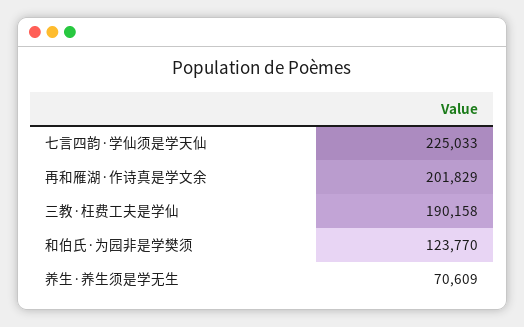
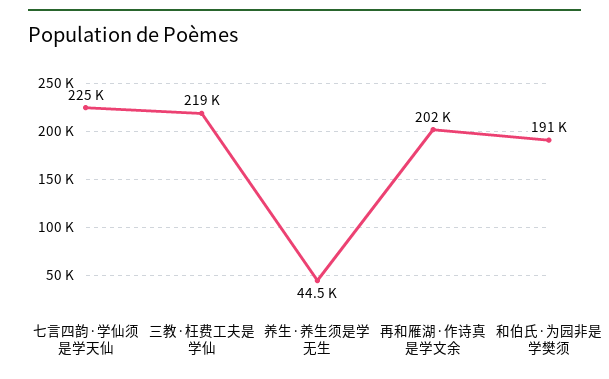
  {
    "七言四韵·学仙须是学天仙": 225033,
    "再和雁湖·作诗真是学文余": 201829,
-   "三教·枉费工夫是学仙": 190158,
+   "三教·枉费工夫是学仙": 219000,
-   "和伯氏·为园非是学樊须": 123770,
+   "和伯氏·为园非是学樊须": 191000,
-   "养生·养生须是学无生": 70609
+   "养生·养生须是学无生": 44500
  }

